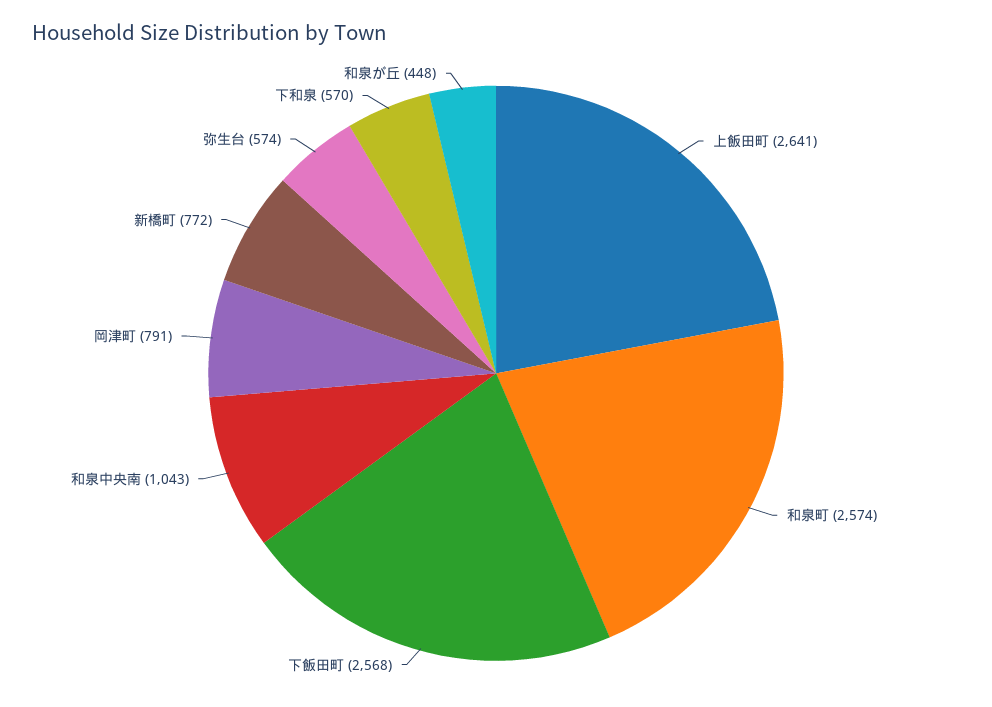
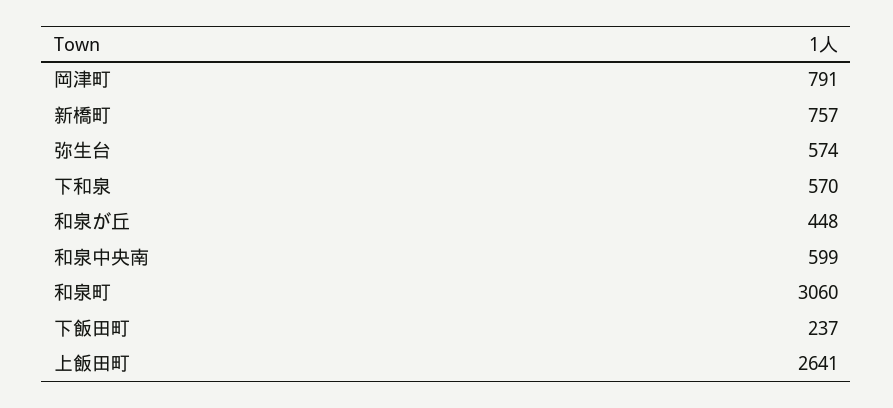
  {
    "上飯田町": 2641,
-   "和泉町": 2574,
+   "和泉町": 3060,
-   "下飯田町": 2568,
+   "下飯田町": 237,
-   "和泉中央南": 1043,
+   "和泉中央南": 599,
    "岡津町": 791,
-   "新橋町": 772,
+   "新橋町": 757,
    "弥生台": 574,
    "下和泉": 570,
    "和泉が丘": 448
  }

